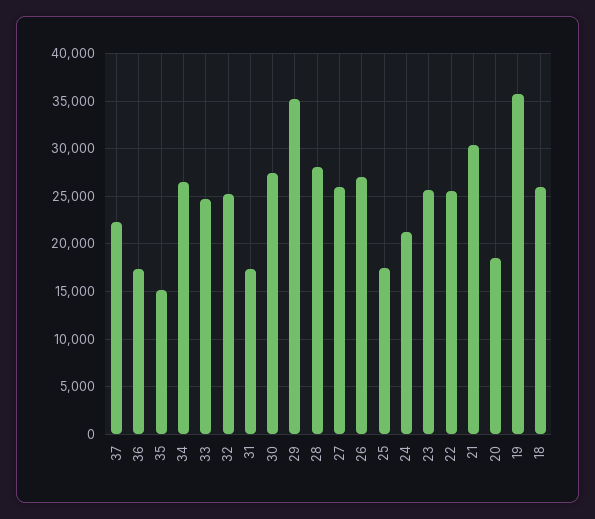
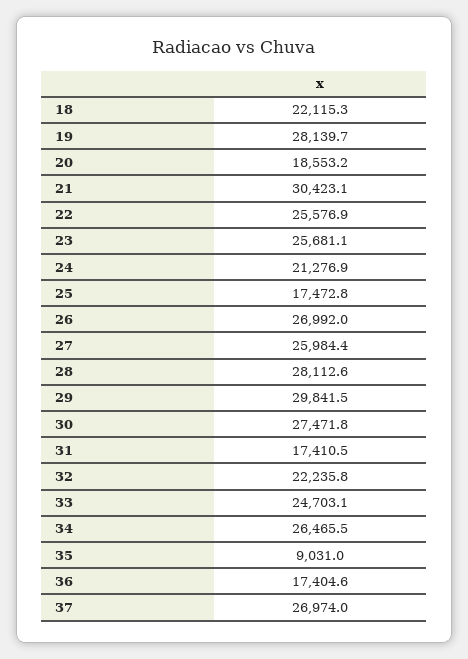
  {
-   "37": 22000,
+   "37": 26974,
    "36": 17404.6,
-   "35": 15000,
+   "35": 9031,
    "34": 26465.5,
    "33": 24703.1,
-   "32": 25000,
+   "32": 22235.8,
    "31": 17410.5,
    "30": 27471.8,
-   "29": 35000,
+   "29": 29841.5,
    "28": 28112.6,
    "27": 25984.4,
    "26": 26992,
    "25": 17472.8,
    "24": 21276.9,
    "23": 25681.1,
    "22": 25576.9,
    "21": 30423.1,
    "20": 18553.2,
-   "19": 36000,
+   "19": 28139.7,
-   "18": 26000
+   "18": 22115.3
  }

